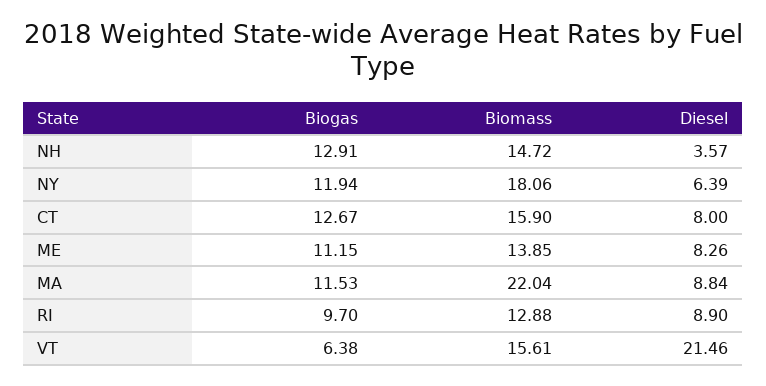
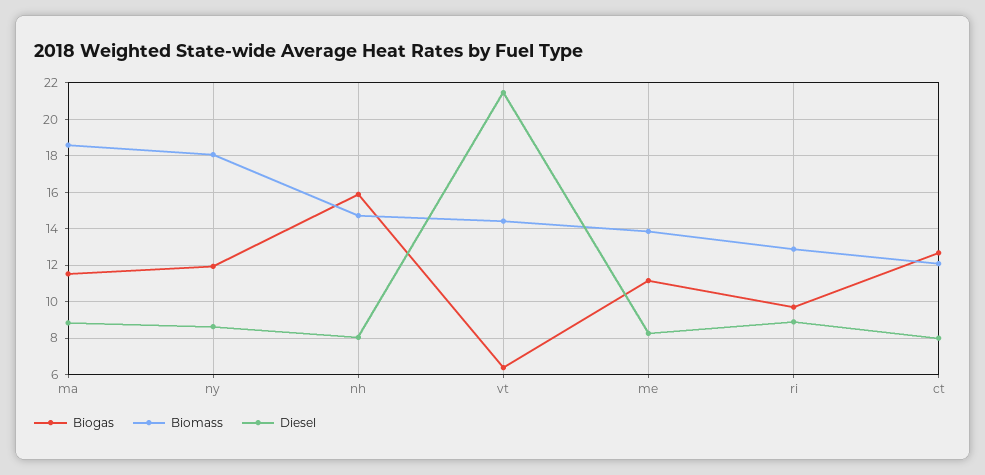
  {
    "Biogas": {
-     "NH": 12.91,
+     "NH": 16,
      "NY": 11.94,
      "CT": 12.67,
      "ME": 11.15,
      "MA": 11.53,
      "RI": 9.7,
      "VT": 6.38
    },
    "Biomass": {
      "NH": 14.72,
      "NY": 18.06,
-     "CT": 15.9,
+     "CT": 12,
      "ME": 13.85,
-     "MA": 22.04,
+     "MA": 18.5,
      "RI": 12.88,
-     "VT": 15.61
+     "VT": 14.5
    },
    "Diesel": {
-     "NH": 3.57,
+     "NH": 8,
-     "NY": 6.39,
+     "NY": 8.5,
      "CT": 8,
      "ME": 8.26,
      "MA": 8.84,
      "RI": 8.9,
      "VT": 21.46
    }
  }

